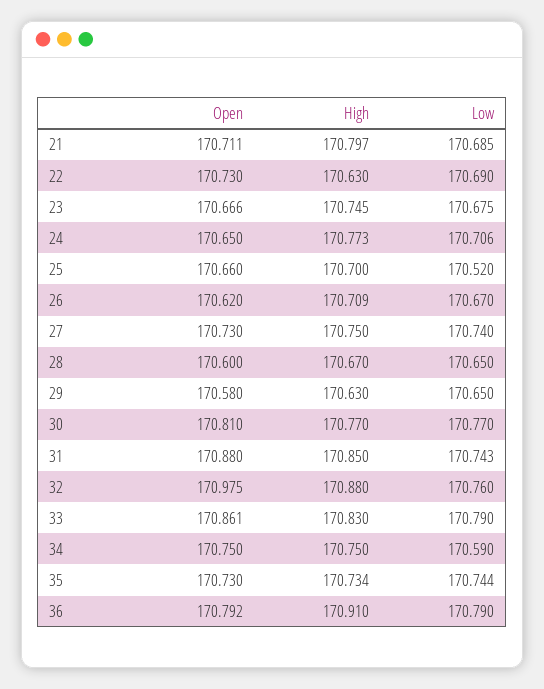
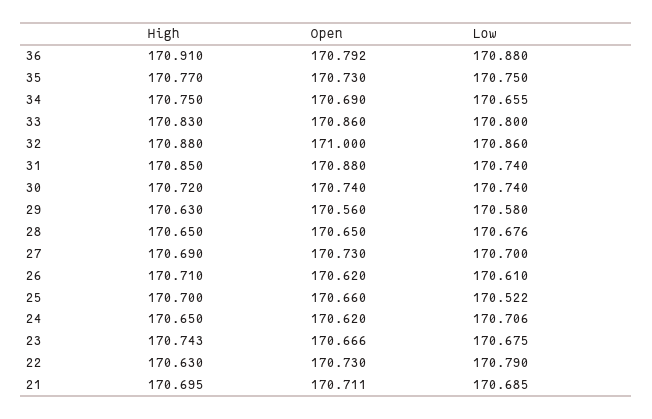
  {
    "Open": {
      "21": 170.711,
      "22": 170.73,
      "23": 170.666,
-     "24": 170.65,
+     "24": 170.62,
      "25": 170.66,
      "26": 170.62,
      "27": 170.73,
-     "28": 170.6,
+     "28": 170.65,
-     "29": 170.58,
+     "29": 170.56,
-     "30": 170.81,
+     "30": 170.74,
      "31": 170.88,
-     "32": 170.975,
+     "32": 171,
-     "33": 170.861,
+     "33": 170.86,
-     "34": 170.75,
+     "34": 170.69,
      "35": 170.73,
      "36": 170.792
    },
    "High": {
-     "21": 170.797,
+     "21": 170.695,
      "22": 170.63,
-     "23": 170.745,
+     "23": 170.743,
-     "24": 170.773,
+     "24": 170.65,
      "25": 170.7,
-     "26": 170.709,
+     "26": 170.71,
-     "27": 170.75,
+     "27": 170.69,
-     "28": 170.67,
+     "28": 170.65,
      "29": 170.63,
-     "30": 170.77,
+     "30": 170.72,
      "31": 170.85,
      "32": 170.88,
      "33": 170.83,
      "34": 170.75,
-     "35": 170.734,
+     "35": 170.77,
      "36": 170.91
    },
    "Low": {
      "21": 170.685,
-     "22": 170.69,
+     "22": 170.79,
      "23": 170.675,
      "24": 170.706,
-     "25": 170.52,
+     "25": 170.522,
-     "26": 170.67,
+     "26": 170.61,
-     "27": 170.74,
+     "27": 170.7,
-     "28": 170.65,
+     "28": 170.676,
-     "29": 170.65,
+     "29": 170.58,
-     "30": 170.77,
+     "30": 170.74,
-     "31": 170.743,
+     "31": 170.74,
-     "32": 170.76,
+     "32": 170.86,
-     "33": 170.79,
+     "33": 170.8,
-     "34": 170.59,
+     "34": 170.655,
-     "35": 170.744,
+     "35": 170.75,
-     "36": 170.79
+     "36": 170.88
    }
  }

